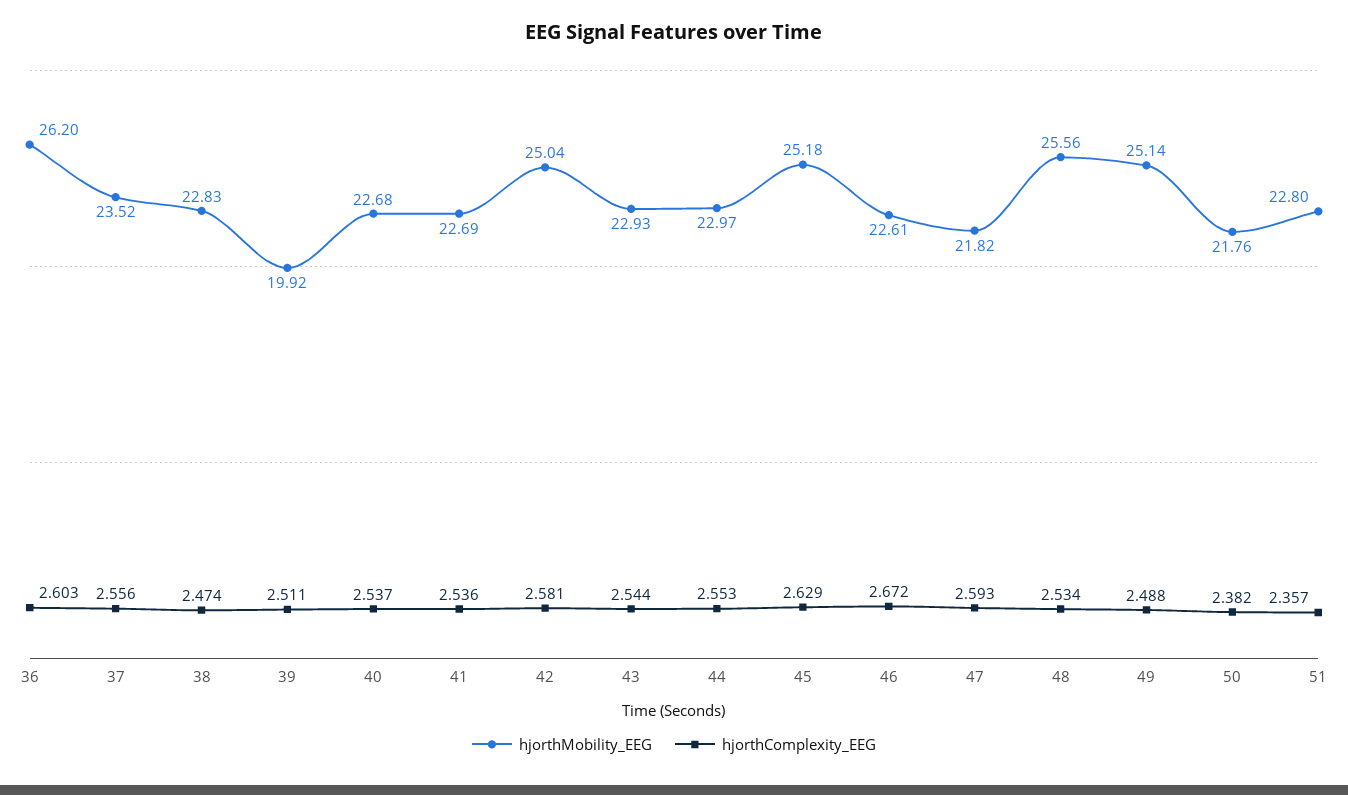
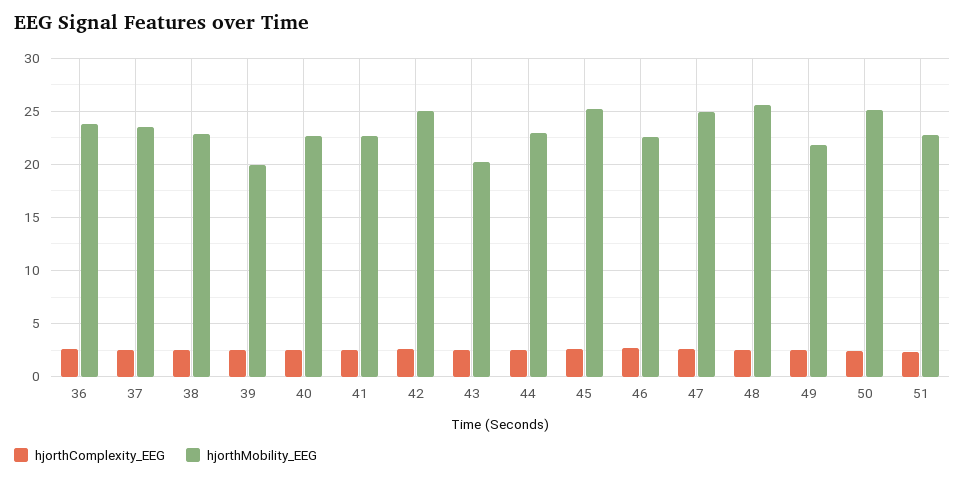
  {
    "hjorthMobility_EEG": {
-     "36": 26.2,
+     "36": 24,
      "37": 23.52,
      "38": 22.83,
      "39": 19.92,
      "40": 22.68,
      "41": 22.69,
      "42": 25.04,
-     "43": 22.93,
+     "43": 20,
      "44": 22.97,
      "45": 25.18,
      "46": 22.61,
-     "47": 21.82,
+     "47": 25,
      "48": 25.56,
-     "49": 25.14,
+     "49": 22,
-     "50": 21.76,
+     "50": 25,
      "51": 22.8
    },
    "hjorthComplexity_EEG": {
      "36": 2.603,
      "37": 2.556,
      "38": 2.474,
      "39": 2.511,
      "40": 2.537,
      "41": 2.536,
      "42": 2.581,
      "43": 2.544,
      "44": 2.553,
      "45": 2.629,
      "46": 2.672,
      "47": 2.593,
      "48": 2.534,
      "49": 2.488,
      "50": 2.382,
      "51": 2.357
    }
  }

